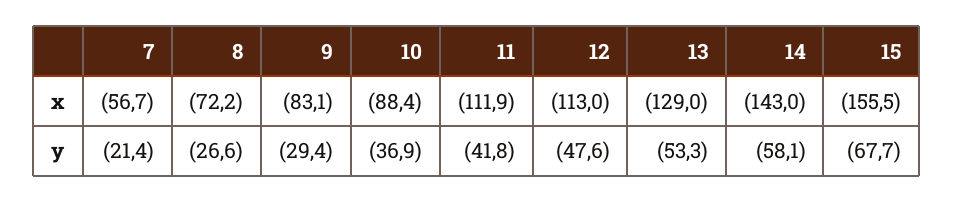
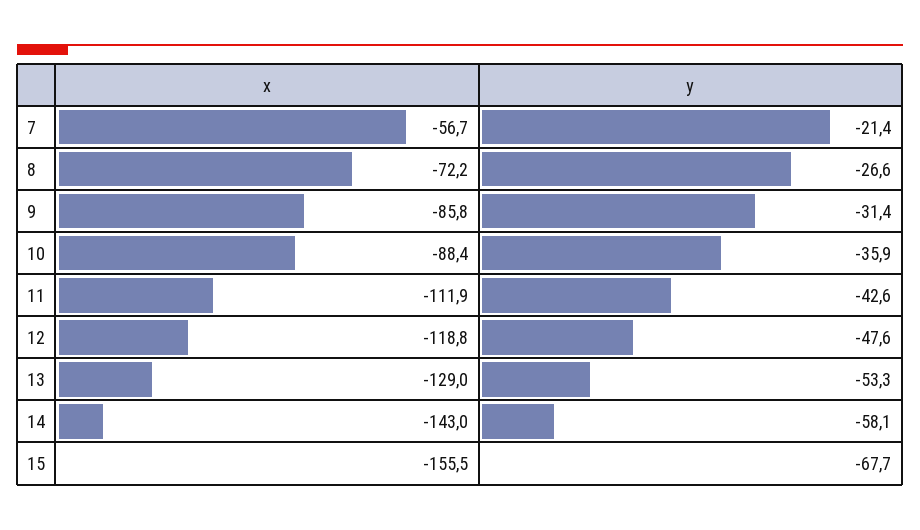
  {
    "7": {
      "x": -56.7,
      "y": -21.4
    },
    "8": {
      "x": -72.2,
      "y": -26.6
    },
    "9": {
-     "x": -83.1,
+     "x": -85.8,
-     "y": -29.4
+     "y": -31.4
    },
    "10": {
      "x": -88.4,
-     "y": -36.9
+     "y": -35.9
    },
    "11": {
      "x": -111.9,
-     "y": -41.8
+     "y": -42.6
    },
    "12": {
-     "x": -113,
+     "x": -118.8,
      "y": -47.6
    },
    "13": {
      "x": -129,
      "y": -53.3
    },
    "14": {
      "x": -143,
      "y": -58.1
    },
    "15": {
      "x": -155.5,
      "y": -67.7
    }
  }

